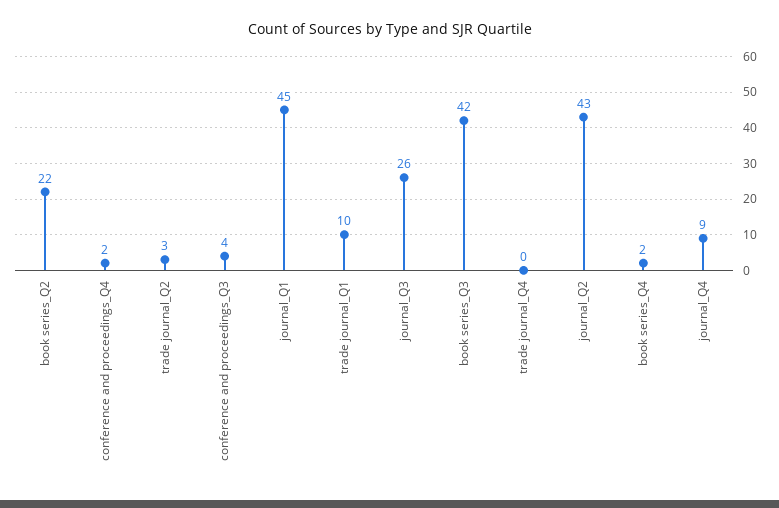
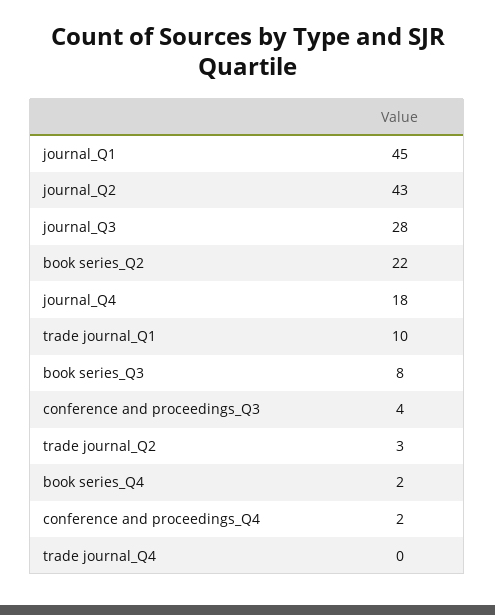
  {
    "book series_Q2": 22,
    "conference and proceedings_Q4": 2,
    "trade journal_Q2": 3,
    "conference and proceedings_Q3": 4,
    "journal_Q1": 45,
    "trade journal_Q1": 10,
-   "journal_Q3": 26,
+   "journal_Q3": 28,
-   "book series_Q3": 42,
+   "book series_Q3": 8,
    "trade journal_Q4": 0,
    "journal_Q2": 43,
    "book series_Q4": 2,
-   "journal_Q4": 9
+   "journal_Q4": 18
  }

